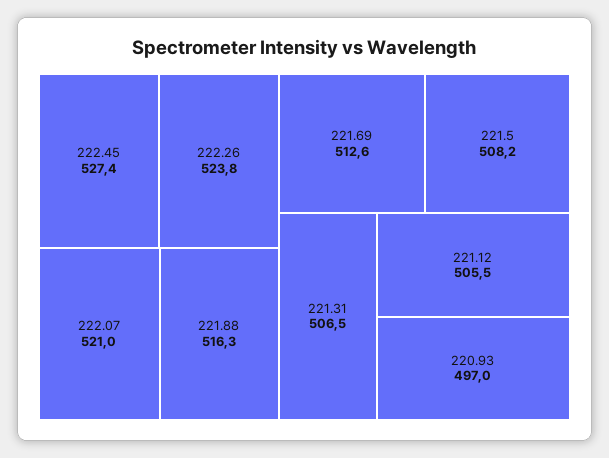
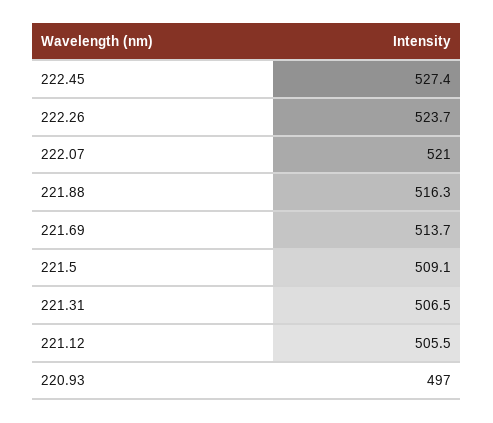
  {
    "222.45": 527.4,
-   "222.26": 523.8,
+   "222.26": 523.7,
    "222.07": 521,
    "221.88": 516.3,
-   "221.69": 512.6,
+   "221.69": 513.7,
-   "221.5": 508.2,
+   "221.5": 509.1,
    "221.31": 506.5,
    "221.12": 505.5,
    "220.93": 497
  }

